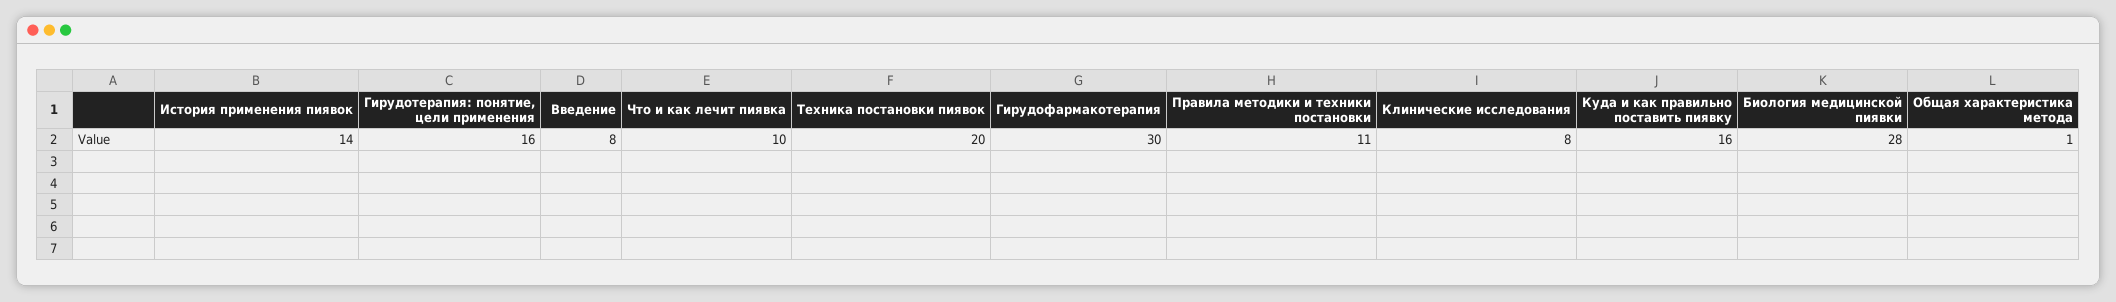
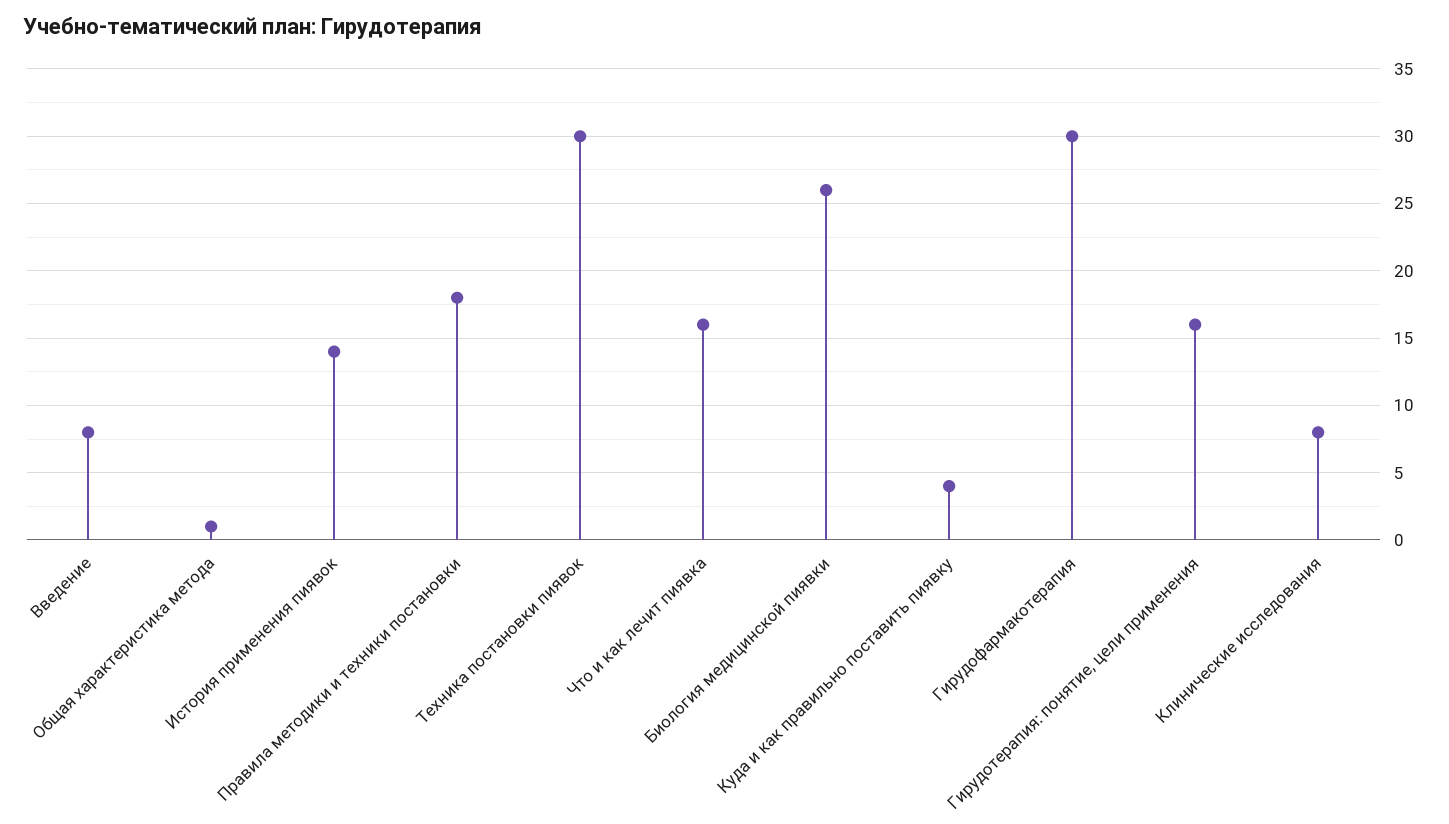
  {
    "История применения пиявок": 14,
    "Гирудотерапия: понятие, цели применения": 16,
    "Введение": 8,
-   "Что и как лечит пиявка": 10,
+   "Что и как лечит пиявка": 16,
-   "Техника постановки пиявок": 20,
+   "Техника постановки пиявок": 30,
    "Гирудофармакотерапия": 30,
-   "Правила методики и техники постановки": 11,
+   "Правила методики и техники постановки": 18,
    "Клинические исследования": 8,
-   "Куда и как правильно поставить пиявку": 16,
+   "Куда и как правильно поставить пиявку": 4,
-   "Биология медицинской пиявки": 28,
+   "Биология медицинской пиявки": 26,
    "Общая характеристика метода": 1
  }

